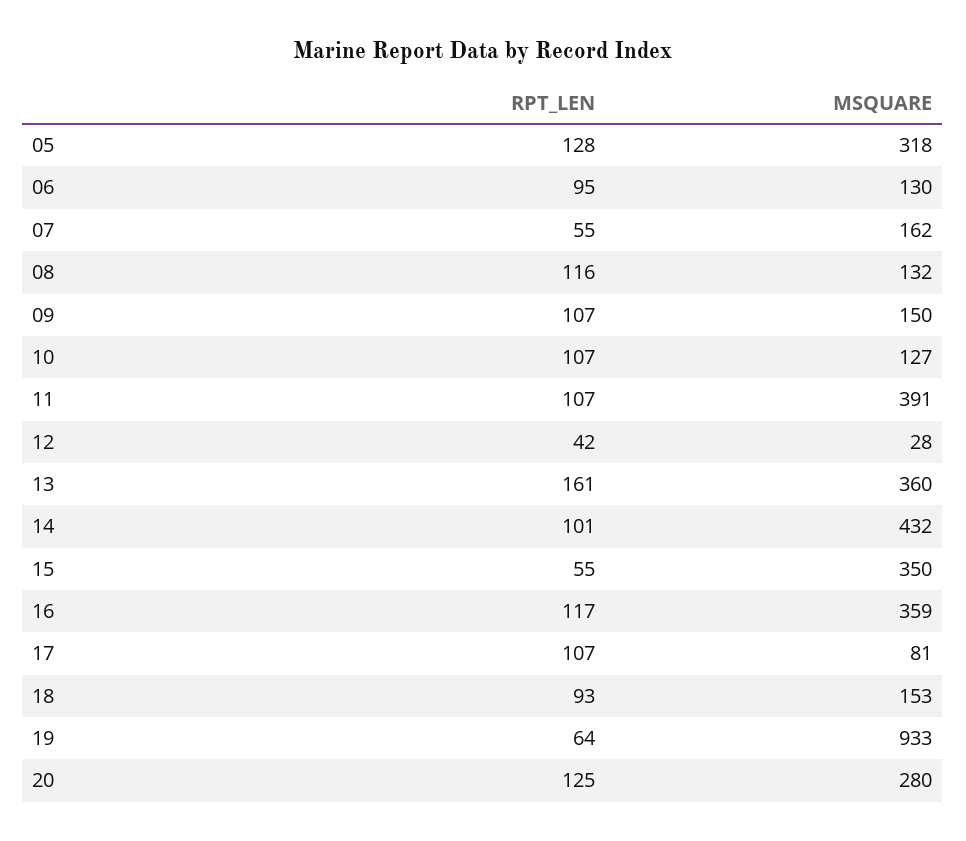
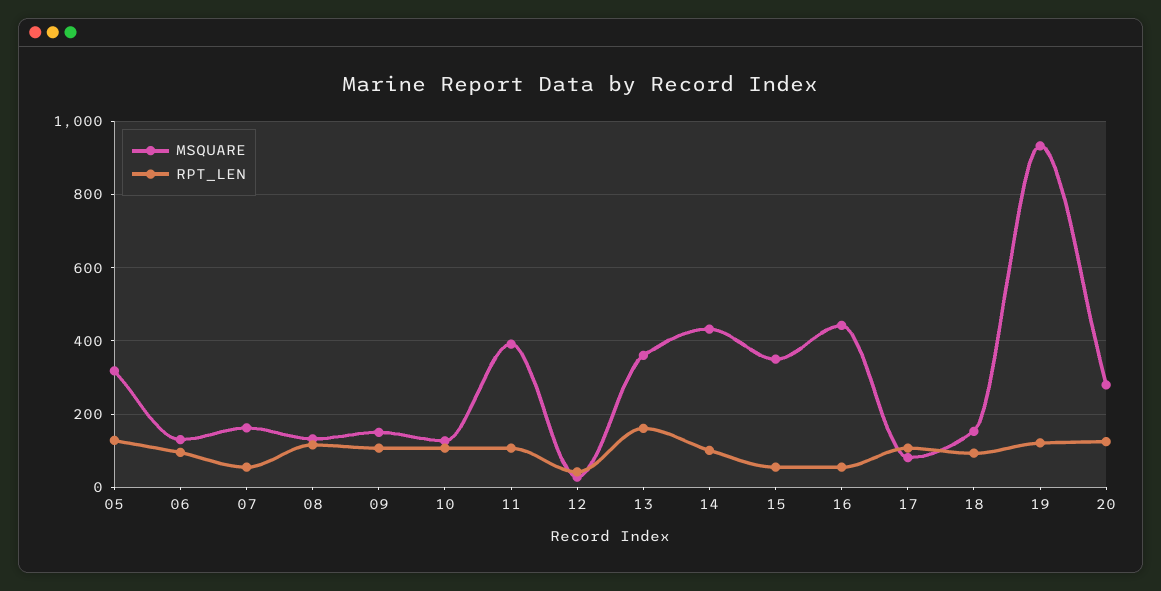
  {
    "RPT_LEN": {
      "05": 128,
      "06": 95,
      "07": 55,
      "08": 116,
      "09": 107,
      "10": 107,
      "11": 107,
      "12": 42,
      "13": 161,
      "14": 101,
      "15": 55,
-     "16": 117,
+     "16": 60,
      "17": 107,
      "18": 93,
-     "19": 64,
+     "19": 120,
      "20": 125
    },
    "MSQUARE": {
      "05": 318,
      "06": 130,
      "07": 162,
      "08": 132,
      "09": 150,
      "10": 127,
      "11": 391,
      "12": 28,
      "13": 360,
      "14": 432,
      "15": 350,
-     "16": 359,
+     "16": 440,
      "17": 81,
      "18": 153,
      "19": 933,
      "20": 280
    }
  }

